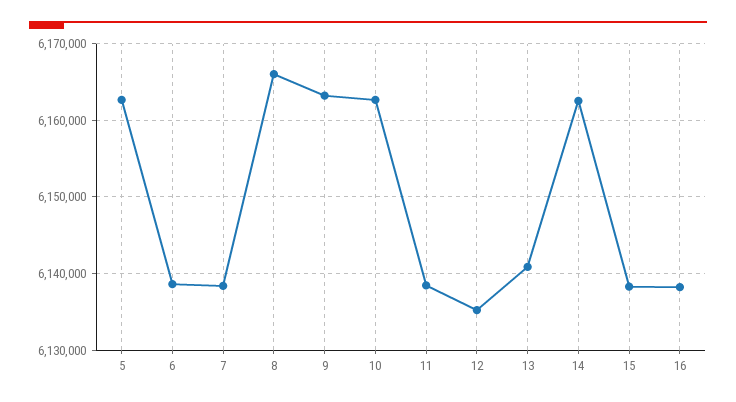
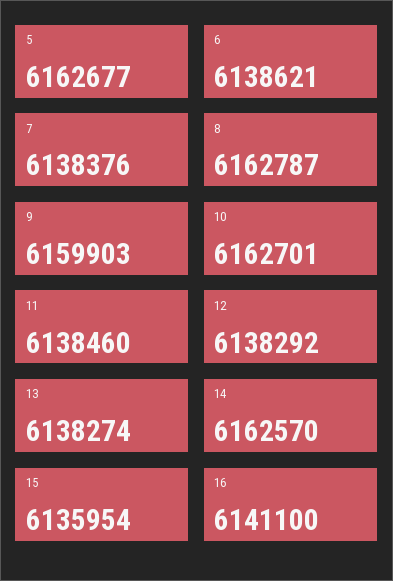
  {
    "5": 6162677,
    "6": 6138621,
    "7": 6138376,
-   "8": 6166000,
+   "8": 6162787,
-   "9": 6163000,
+   "9": 6159903,
    "10": 6162701,
    "11": 6138460,
-   "12": 6135000,
+   "12": 6138292,
-   "13": 6141000,
+   "13": 6138274,
    "14": 6162570,
-   "15": 6138000,
+   "15": 6135954,
-   "16": 6138000
+   "16": 6141100
  }

